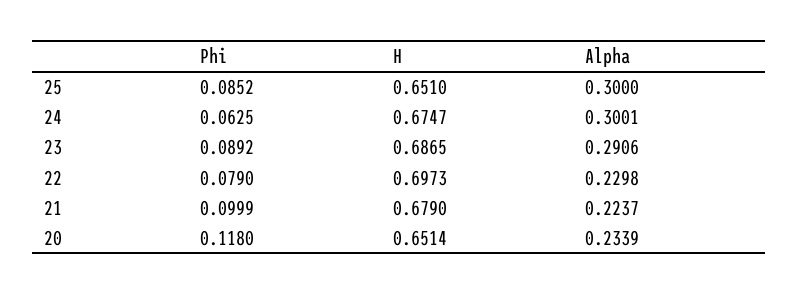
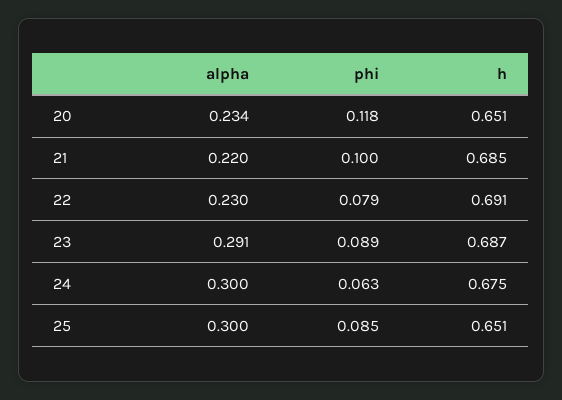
  {
    "Phi": {
      "25": 0.0852,
      "24": 0.0625,
      "23": 0.0892,
      "22": 0.079,
      "21": 0.0999,
      "20": 0.118
    },
    "H": {
      "25": 0.651,
      "24": 0.6747,
      "23": 0.6865,
-     "22": 0.6973,
+     "22": 0.691,
-     "21": 0.679,
+     "21": 0.685,
      "20": 0.6514
    },
    "Alpha": {
      "25": 0.3,
      "24": 0.3001,
      "23": 0.2906,
      "22": 0.2298,
-     "21": 0.2237,
+     "21": 0.22,
      "20": 0.2339
    }
  }

